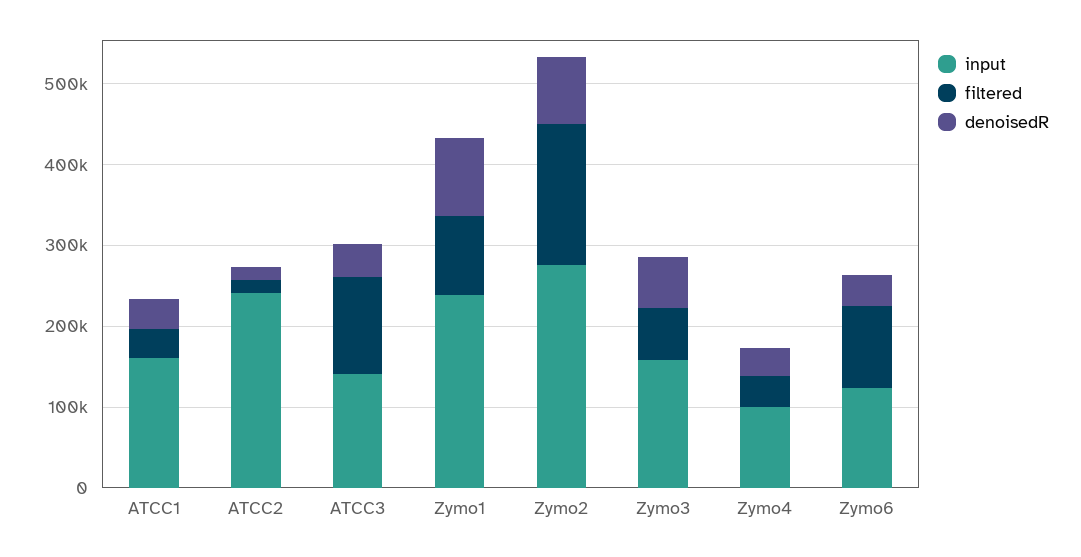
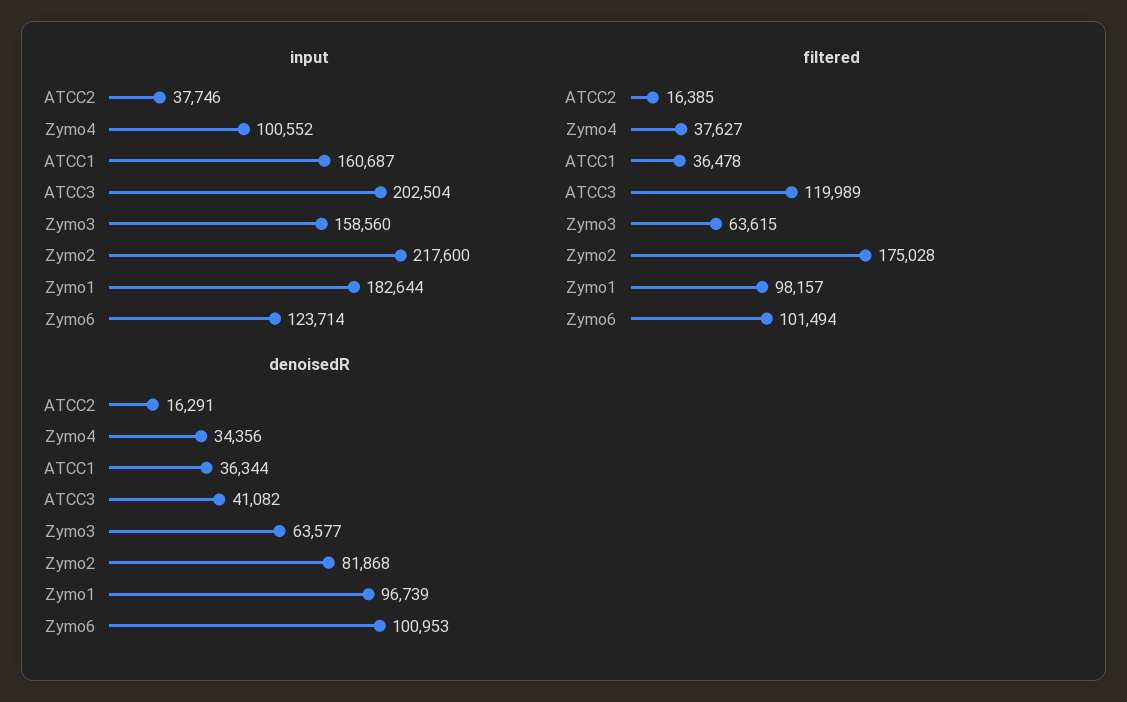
  {
    "input": {
      "ATCC1": 160687,
-     "ATCC2": 240000,
+     "ATCC2": 37746,
-     "ATCC3": 140000,
+     "ATCC3": 202504,
-     "Zymo1": 240000,
+     "Zymo1": 182644,
-     "Zymo2": 280000,
+     "Zymo2": 217600,
      "Zymo3": 158560,
      "Zymo4": 100552,
      "Zymo6": 123714
    },
    "filtered": {
      "ATCC1": 36478,
      "ATCC2": 16385,
      "ATCC3": 119989,
      "Zymo1": 98157,
      "Zymo2": 175028,
      "Zymo3": 63615,
      "Zymo4": 37627,
      "Zymo6": 101494
    },
    "denoisedR": {
      "ATCC1": 36344,
      "ATCC2": 16291,
      "ATCC3": 41082,
      "Zymo1": 96739,
      "Zymo2": 81868,
      "Zymo3": 63577,
      "Zymo4": 34356,
-     "Zymo6": 40000
+     "Zymo6": 100953
    }
  }

